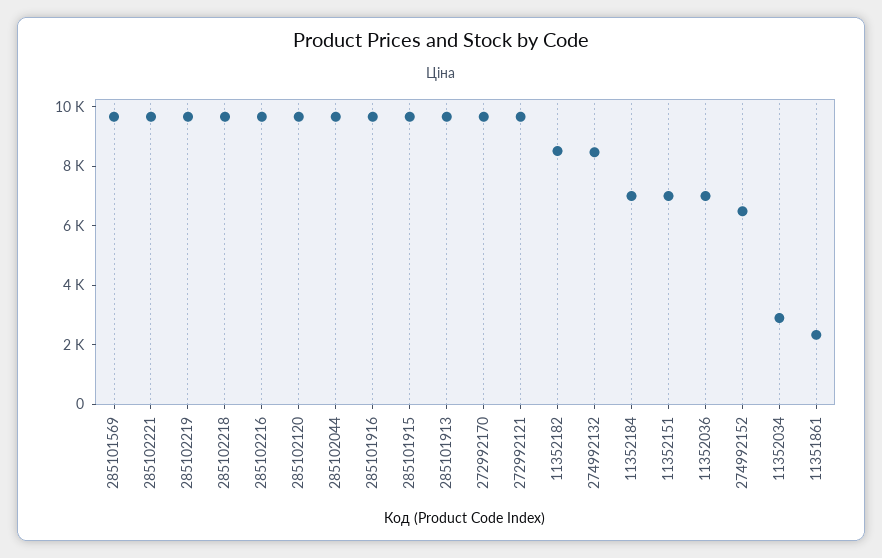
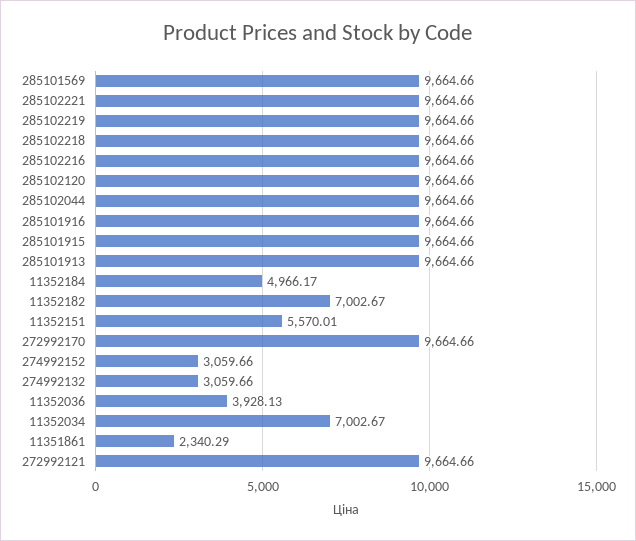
  {
    "285101569": 9664.66,
    "285102221": 9664.66,
    "285102219": 9664.66,
    "285102218": 9664.66,
    "285102216": 9664.66,
    "285102120": 9664.66,
    "285102044": 9664.66,
    "285101916": 9664.66,
    "285101915": 9664.66,
    "285101913": 9664.66,
    "272992170": 9664.66,
    "272992121": 9664.66,
-   "11352182": 8500,
+   "11352182": 7002.67,
-   "274992132": 8500,
+   "274992132": 3059.66,
-   "11352184": 7000,
+   "11352184": 4966.17,
-   "11352151": 7000,
+   "11352151": 5570.01,
-   "11352036": 7000,
+   "11352036": 3928.13,
-   "274992152": 6500,
+   "274992152": 3059.66,
-   "11352034": 3000,
+   "11352034": 7002.67,
    "11351861": 2340.29
  }

